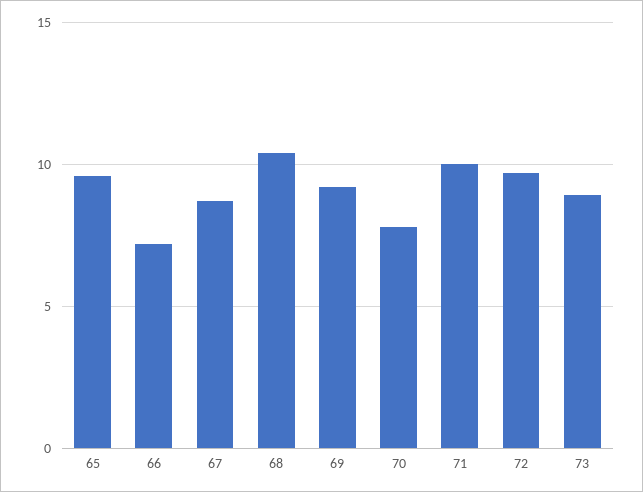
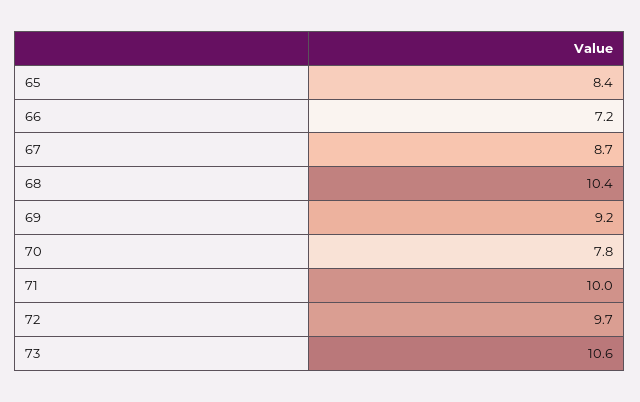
  {
-   "65": 9.5,
+   "65": 8.4,
    "66": 7.2,
    "67": 8.7,
    "68": 10.4,
    "69": 9.2,
    "70": 7.8,
    "71": 10,
    "72": 9.7,
-   "73": 9
+   "73": 10.6
  }

